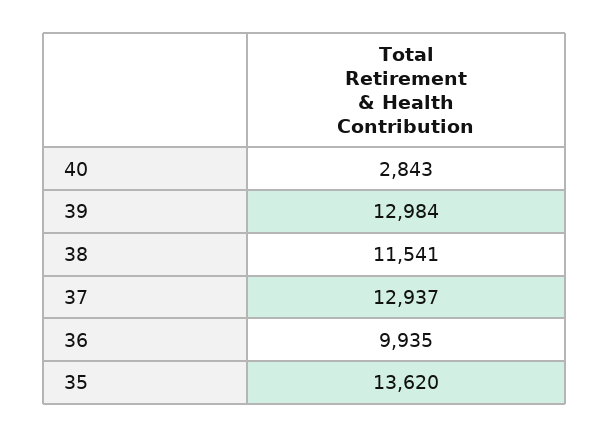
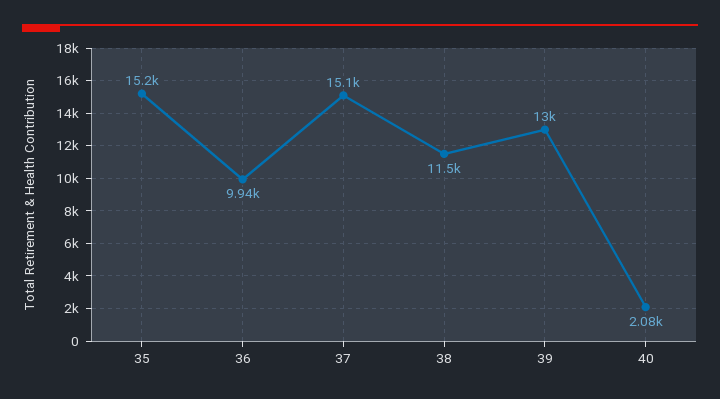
  {
-   "40": 2843,
+   "40": 2080,
    "39": 12984,
    "38": 11541,
-   "37": 12937,
+   "37": 15100,
    "36": 9935,
-   "35": 13620
+   "35": 15200
  }

